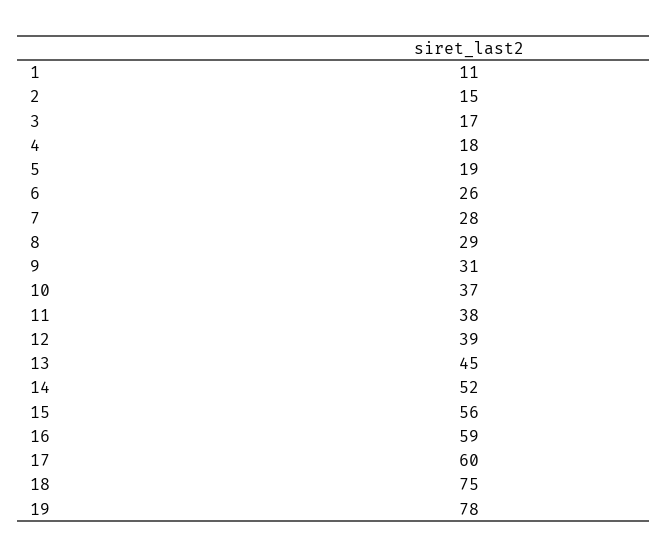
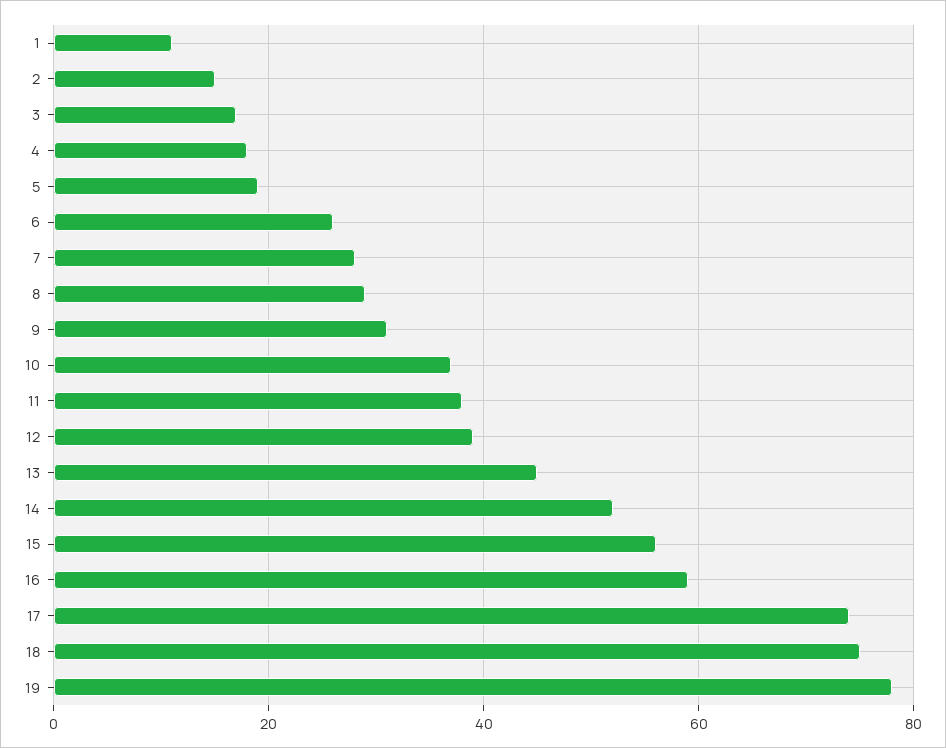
  {
    "1": 11,
    "2": 15,
    "3": 17,
    "4": 18,
    "5": 19,
    "6": 26,
    "7": 28,
    "8": 29,
    "9": 31,
    "10": 37,
    "11": 38,
    "12": 39,
    "13": 45,
    "14": 52,
    "15": 56,
    "16": 59,
-   "17": 60,
+   "17": 75,
    "18": 75,
    "19": 78
  }

